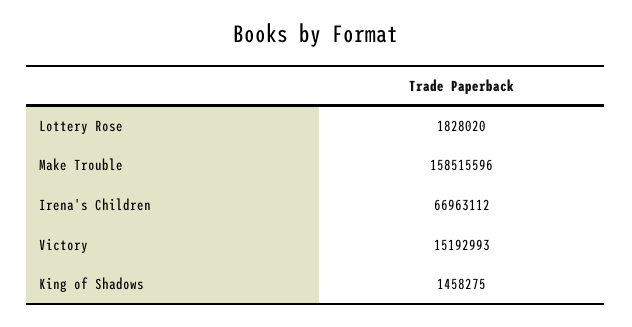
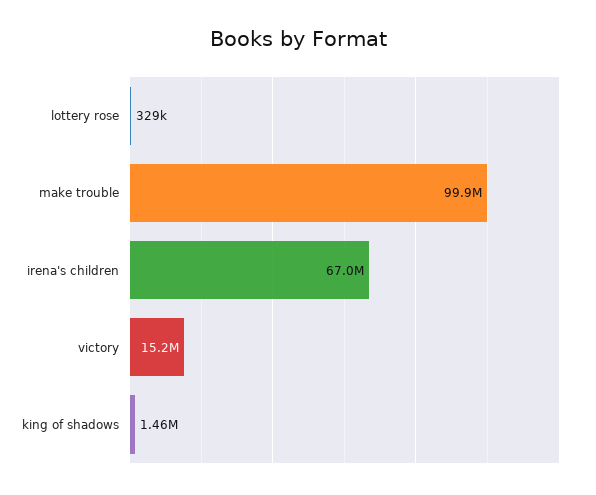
  {
-   "Lottery Rose": 1828020,
+   "Lottery Rose": 329000,
-   "Make Trouble": 158515596,
+   "Make Trouble": 99900000,
    "Irena's Children": 66963112,
    "Victory": 15192993,
    "King of Shadows": 1458275
  }

